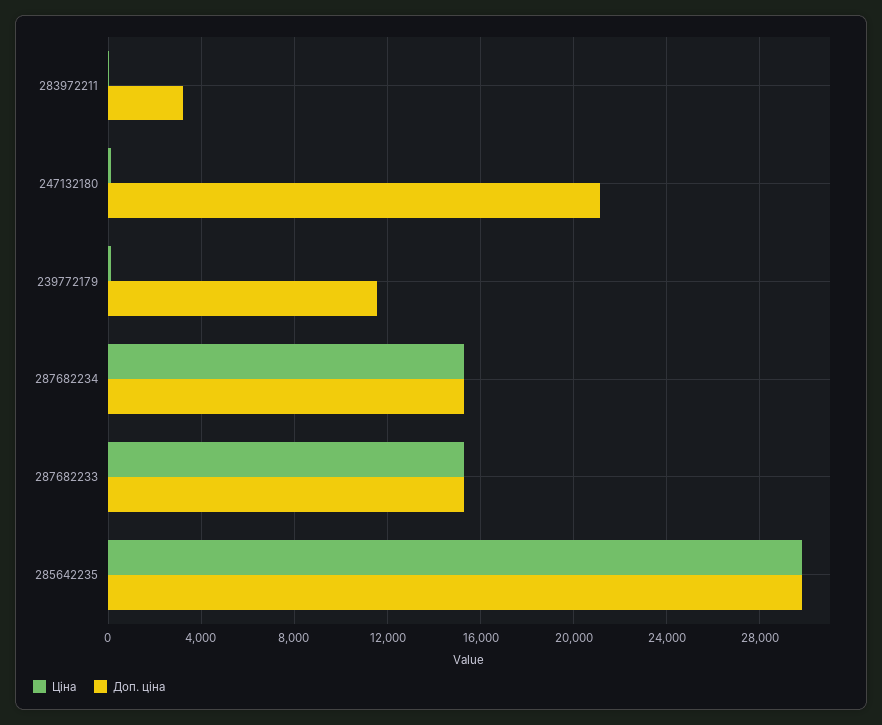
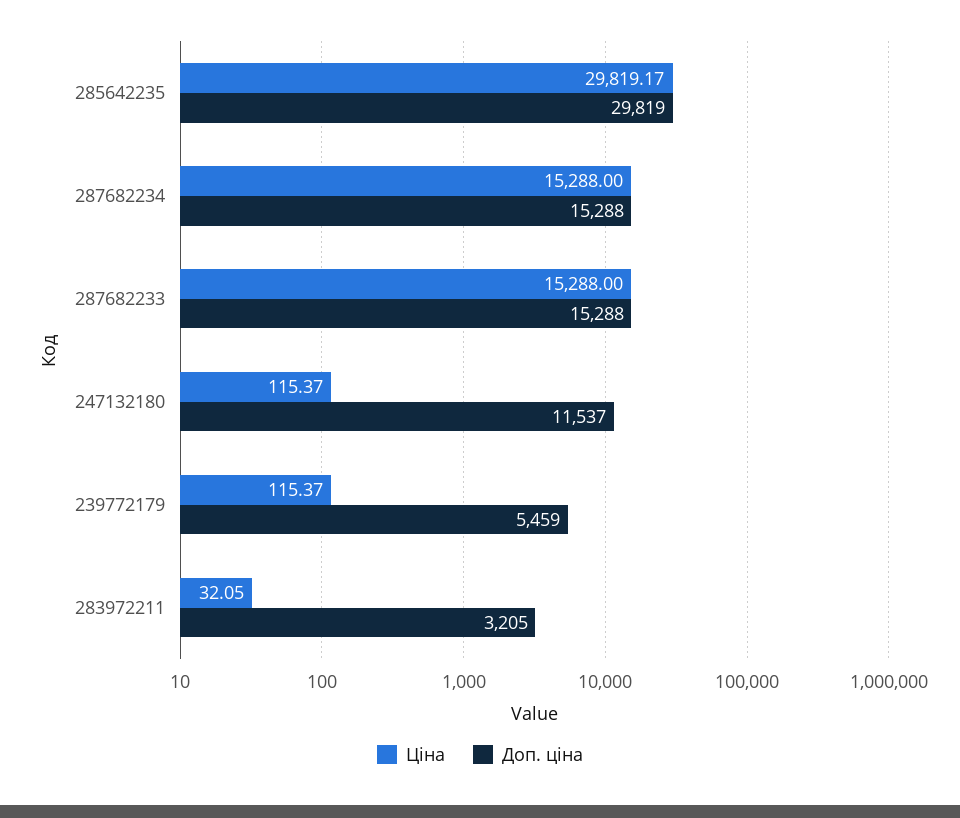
  {
    "Ціна": {
      "283972211": 32.05,
      "247132180": 115.37,
      "239772179": 115.37,
      "287682234": 15288,
      "287682233": 15288,
      "285642235": 29819.17
    },
    "Доп. ціна": {
      "283972211": 3205,
-     "247132180": 21000,
+     "247132180": 11537,
-     "239772179": 11500,
+     "239772179": 5459,
      "287682234": 15288,
      "287682233": 15288,
      "285642235": 29819
    }
  }

